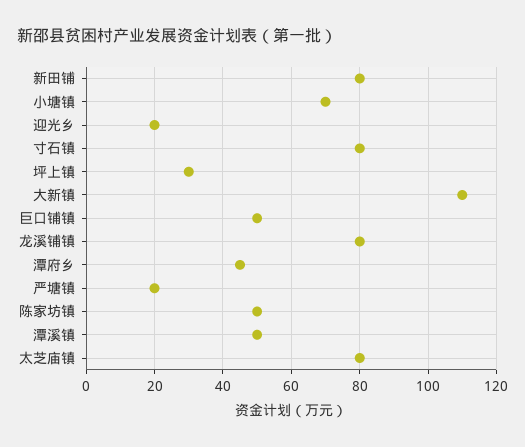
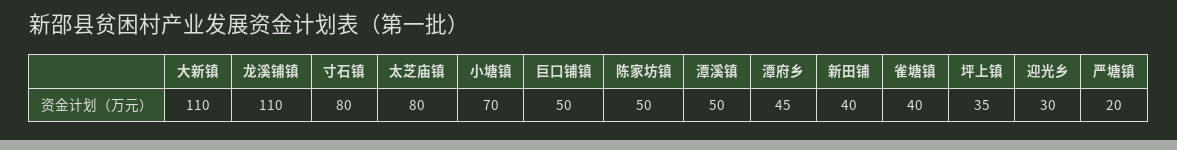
  {
-   "新田铺": 80,
+   "新田铺": 40,
    "小塘镇": 70,
-   "迎光乡": 20,
+   "迎光乡": 30,
    "寸石镇": 80,
-   "坪上镇": 30,
+   "坪上镇": 35,
    "大新镇": 110,
    "巨口铺镇": 50,
-   "龙溪铺镇": 80,
+   "龙溪铺镇": 110,
    "潭府乡": 45,
    "严塘镇": 20,
    "陈家坊镇": 50,
    "潭溪镇": 50,
-   "太芝庙镇": 80
+   "太芝庙镇": 80,
+   "雀塘镇": 40
  }

